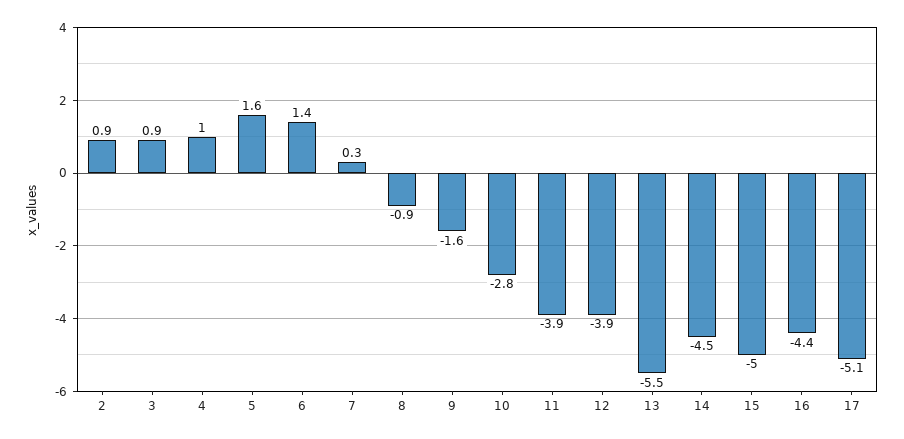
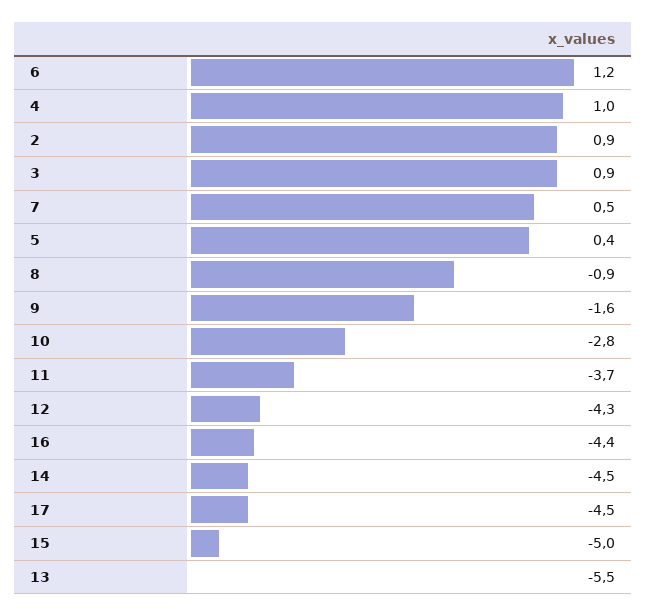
  {
    "2": 0.9,
    "3": 0.9,
    "4": 1,
-   "5": 1.6,
+   "5": 0.4,
-   "6": 1.4,
+   "6": 1.2,
-   "7": 0.3,
+   "7": 0.5,
    "8": -0.9,
    "9": -1.6,
    "10": -2.8,
-   "11": -3.9,
+   "11": -3.7,
-   "12": -3.9,
+   "12": -4.3,
    "13": -5.5,
    "14": -4.5,
    "15": -5,
    "16": -4.4,
-   "17": -5.1
+   "17": -4.5
  }

